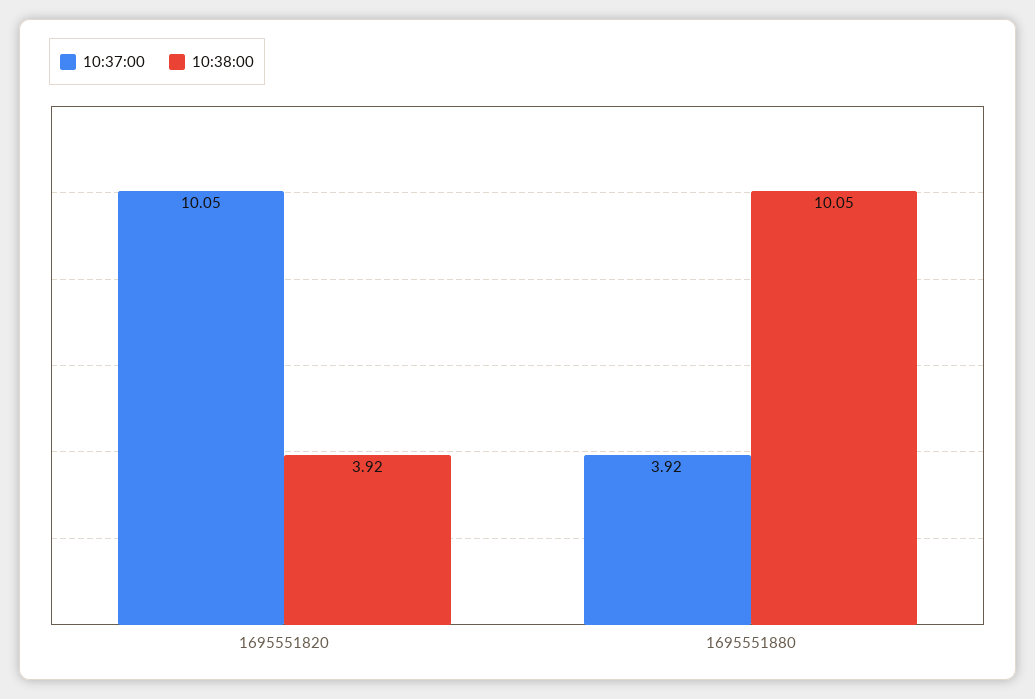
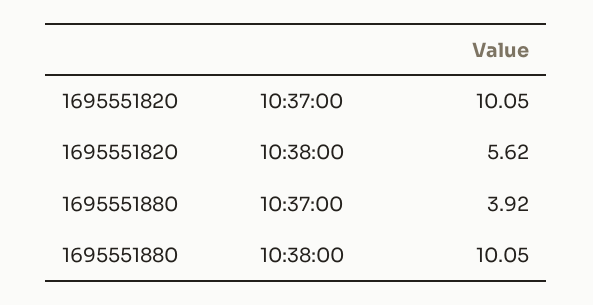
  {
    "10:37:00": {
      "1695551820": 10.05,
      "1695551880": 3.92
    },
    "10:38:00": {
-     "1695551820": 3.92,
+     "1695551820": 5.62,
      "1695551880": 10.05
    }
  }

